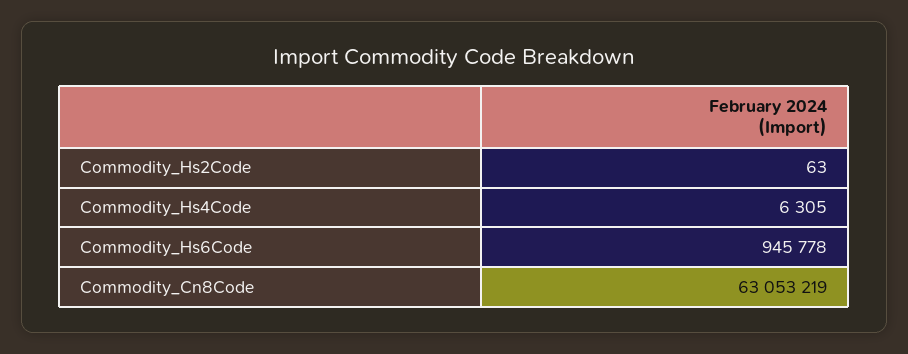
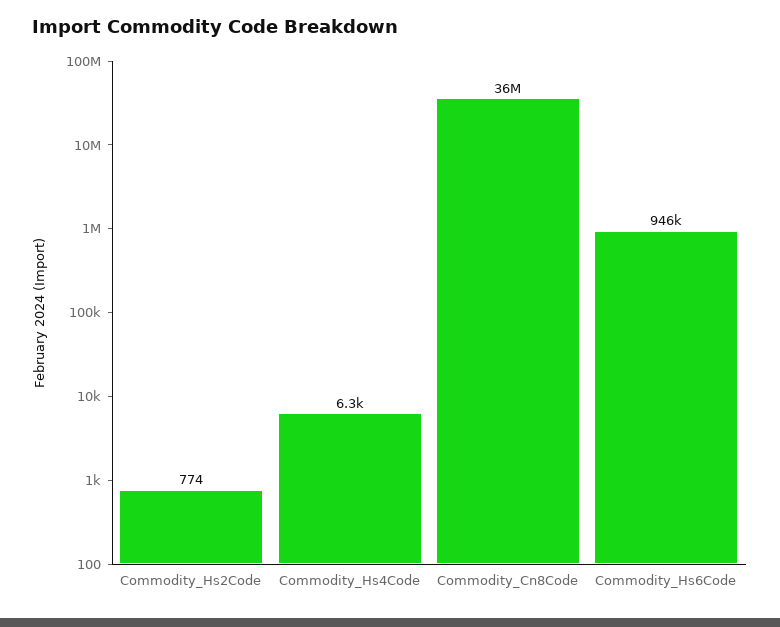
  {
-   "Commodity_Hs2Code": 63,
+   "Commodity_Hs2Code": 774,
    "Commodity_Hs4Code": 6305,
    "Commodity_Hs6Code": 945778,
-   "Commodity_Cn8Code": 63053219
+   "Commodity_Cn8Code": 36000000
  }

